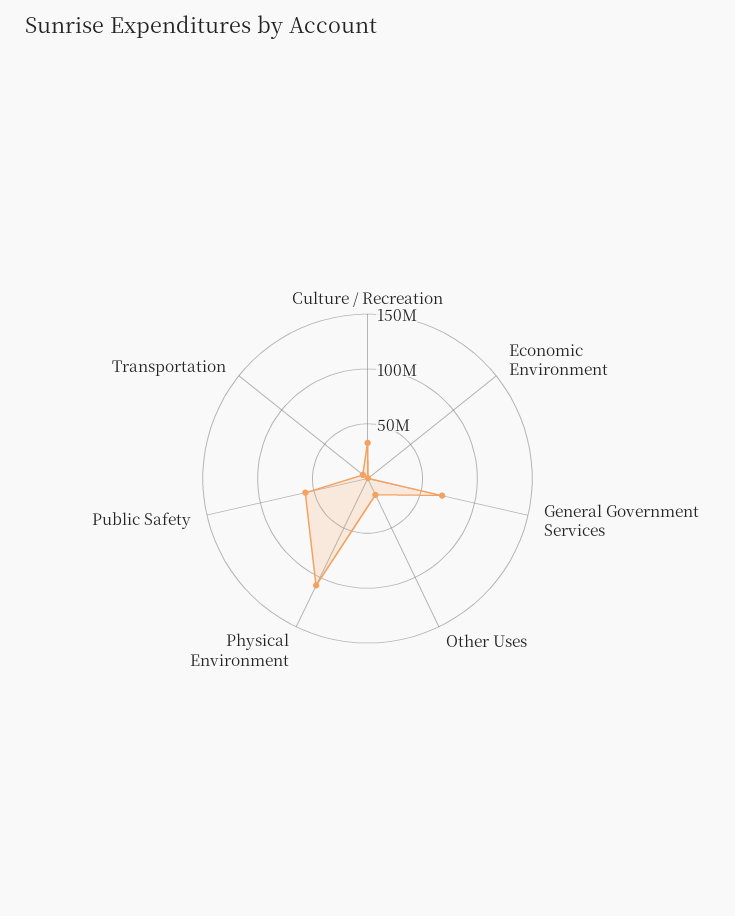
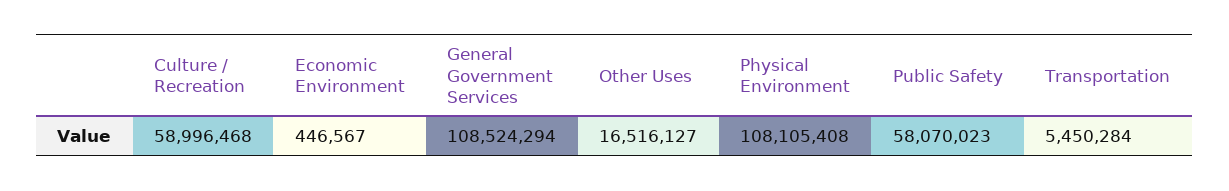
  {
-   "Culture / Recreation": 30000000,
+   "Culture / Recreation": 58996468,
    "Economic Environment": 446567,
-   "General Government Services": 70000000,
+   "General Government Services": 108524294,
    "Other Uses": 16516127,
    "Physical Environment": 108105408,
    "Public Safety": 58070023,
    "Transportation": 5450284
  }

